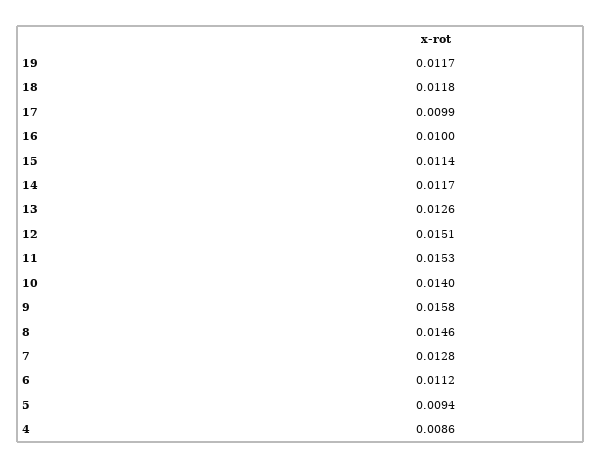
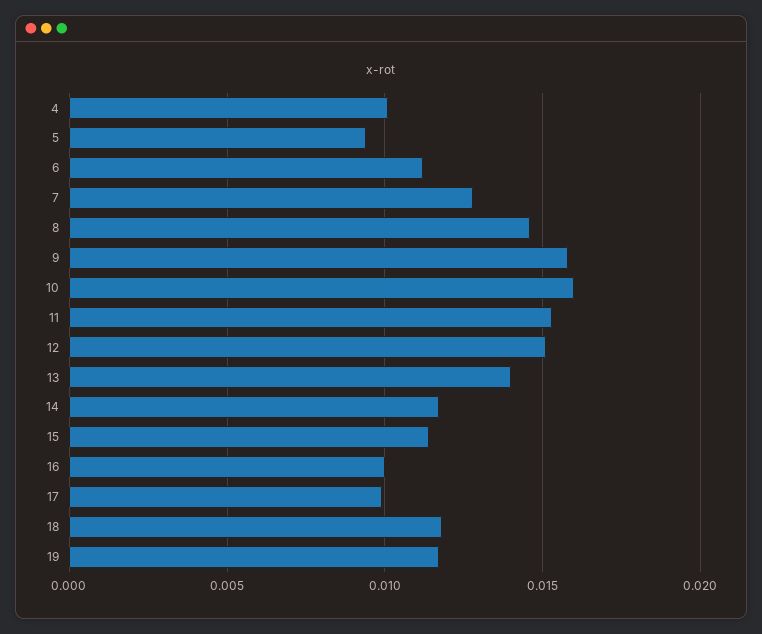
  {
    "19": 0.0117,
    "18": 0.0118,
    "17": 0.0099,
    "16": 0.01,
    "15": 0.0114,
    "14": 0.0117,
-   "13": 0.0126,
+   "13": 0.014,
    "12": 0.0151,
    "11": 0.0153,
-   "10": 0.014,
+   "10": 0.016,
    "9": 0.0158,
    "8": 0.0146,
    "7": 0.0128,
    "6": 0.0112,
    "5": 0.0094,
-   "4": 0.0086
+   "4": 0.01
  }

